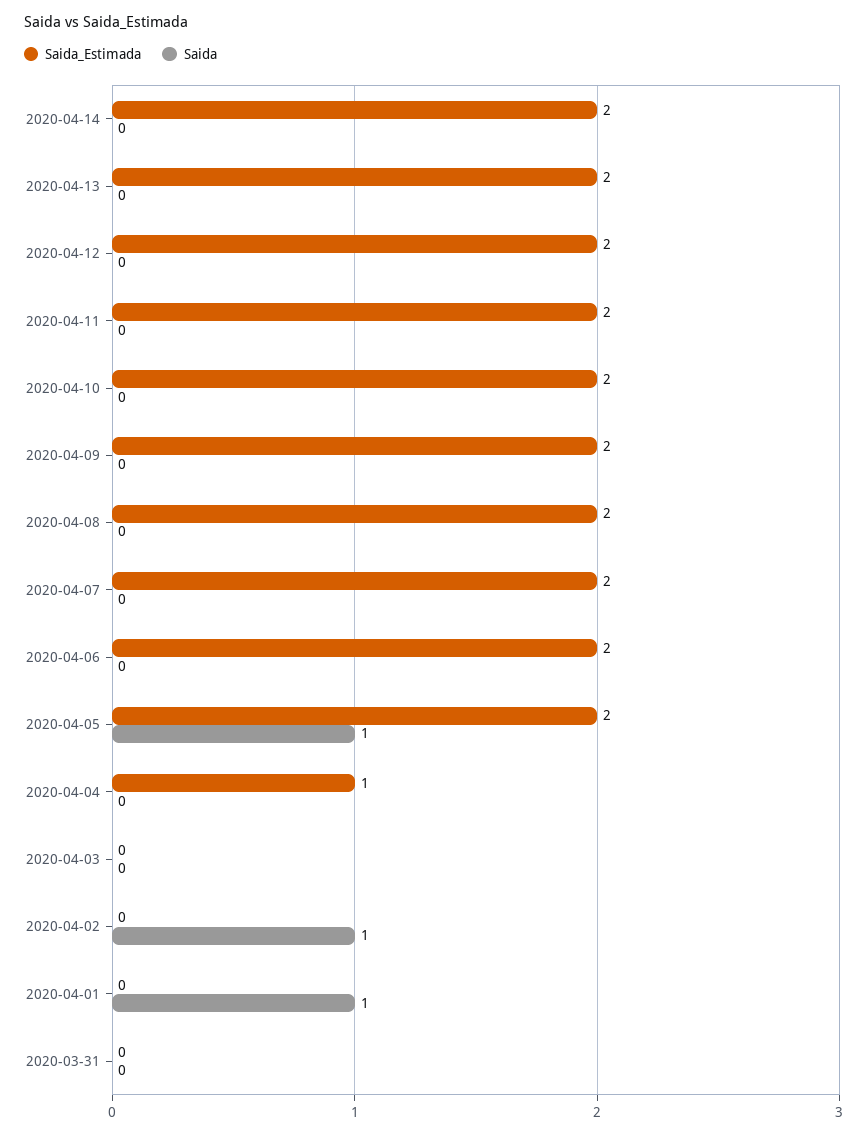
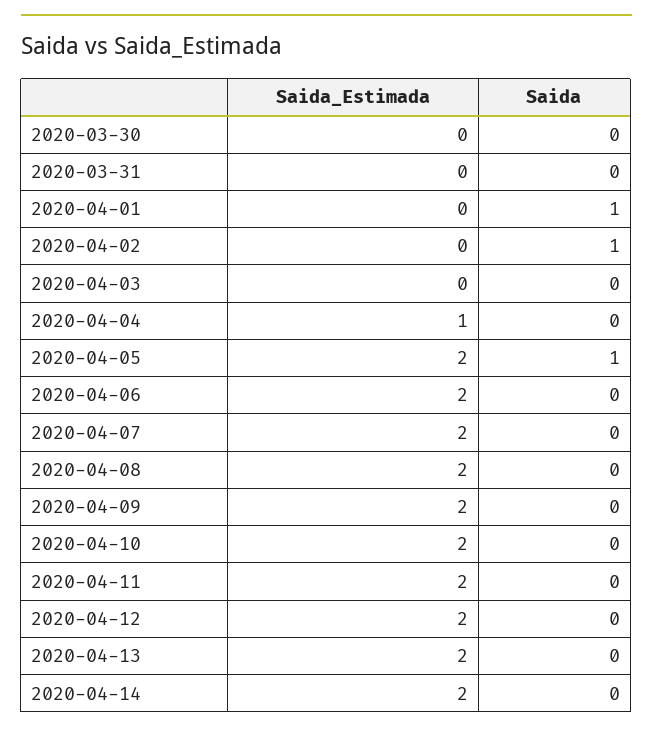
  {
    "Saida_Estimada": {
      "2020-04-14": 2,
      "2020-04-13": 2,
      "2020-04-12": 2,
      "2020-04-11": 2,
      "2020-04-10": 2,
      "2020-04-09": 2,
      "2020-04-08": 2,
      "2020-04-07": 2,
      "2020-04-06": 2,
      "2020-04-05": 2,
      "2020-04-04": 1,
      "2020-04-03": 0,
      "2020-04-02": 0,
      "2020-04-01": 0,
-     "2020-03-31": 0
+     "2020-03-31": 0,
+     "2020-03-30": 0
    },
    "Saida": {
      "2020-04-14": 0,
      "2020-04-13": 0,
      "2020-04-12": 0,
      "2020-04-11": 0,
      "2020-04-10": 0,
      "2020-04-09": 0,
      "2020-04-08": 0,
      "2020-04-07": 0,
      "2020-04-06": 0,
      "2020-04-05": 1,
      "2020-04-04": 0,
      "2020-04-03": 0,
      "2020-04-02": 1,
      "2020-04-01": 1,
-     "2020-03-31": 0
+     "2020-03-31": 0,
+     "2020-03-30": 0
    }
  }

